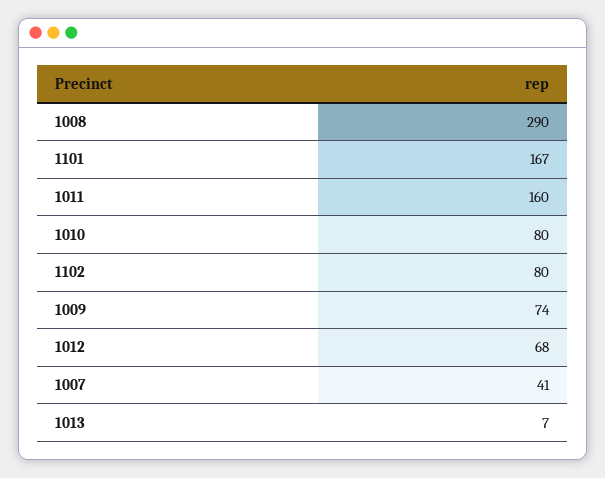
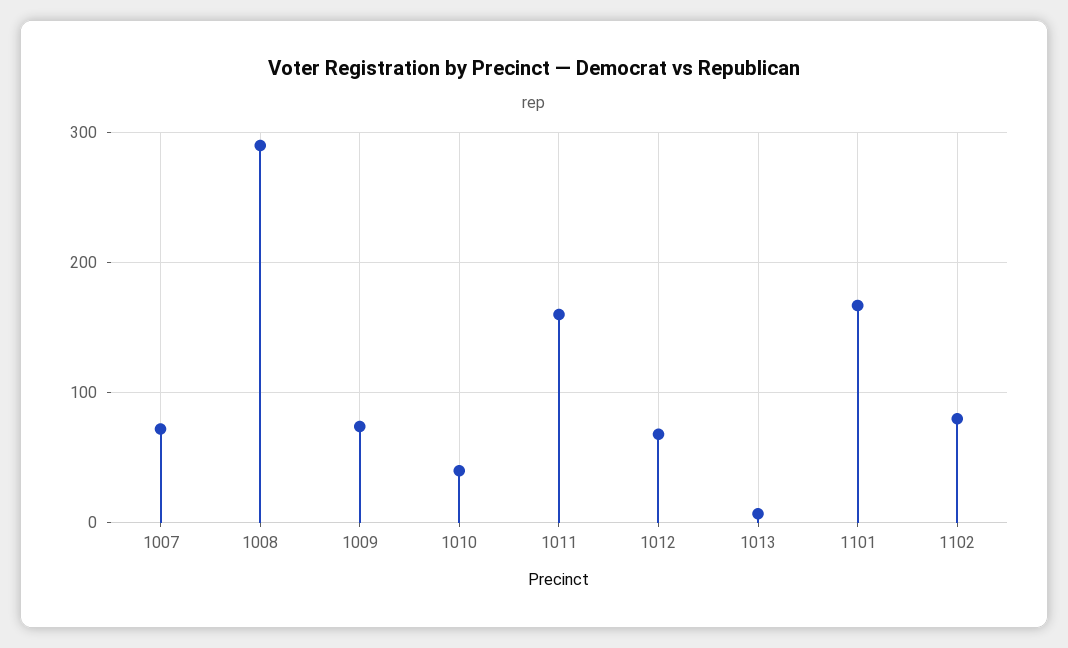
  {
    "1008": 290,
    "1101": 167,
    "1011": 160,
-   "1010": 80,
+   "1010": 40,
    "1102": 80,
    "1009": 74,
    "1012": 68,
-   "1007": 41,
+   "1007": 70,
    "1013": 7
  }

